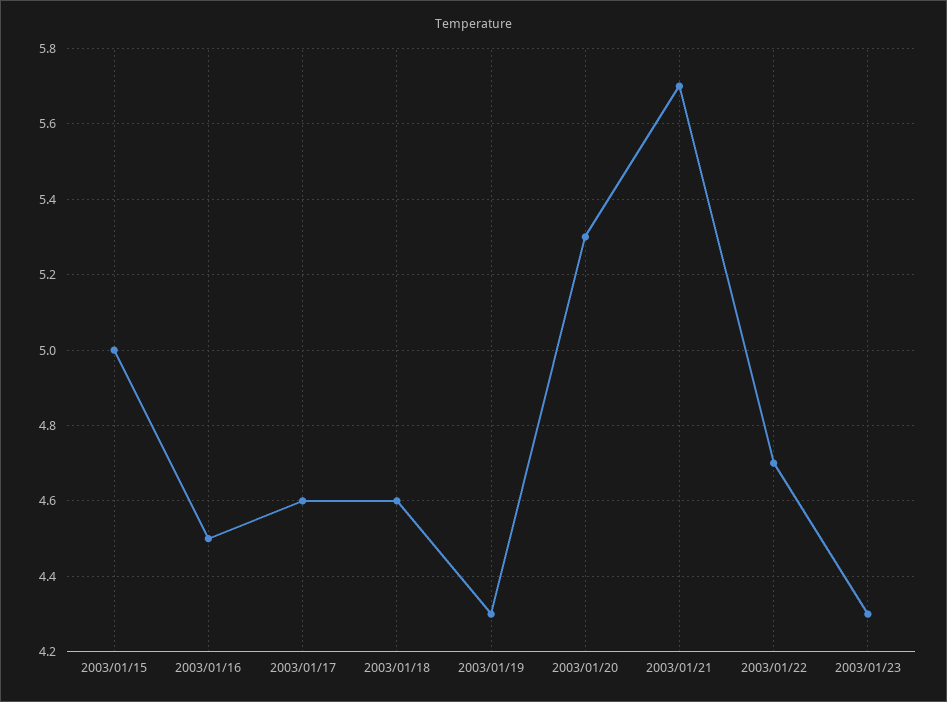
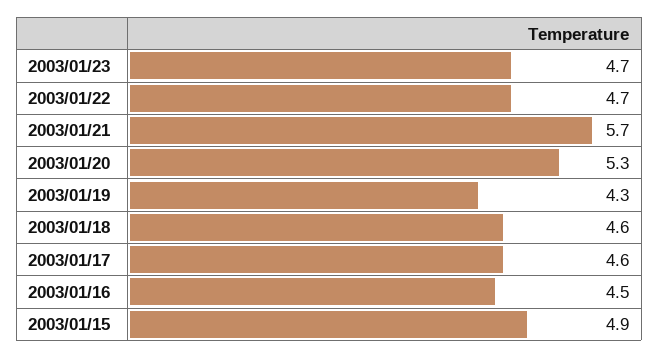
  {
-   "2003/01/15": 5,
+   "2003/01/15": 4.9,
    "2003/01/16": 4.5,
    "2003/01/17": 4.6,
    "2003/01/18": 4.6,
    "2003/01/19": 4.3,
    "2003/01/20": 5.3,
    "2003/01/21": 5.7,
    "2003/01/22": 4.7,
-   "2003/01/23": 4.3
+   "2003/01/23": 4.7
  }

